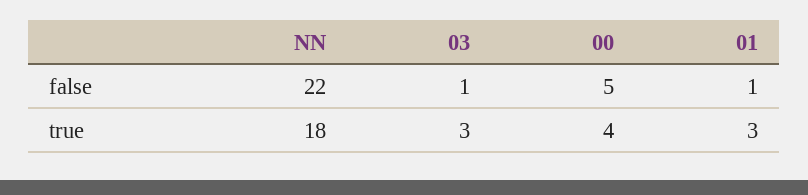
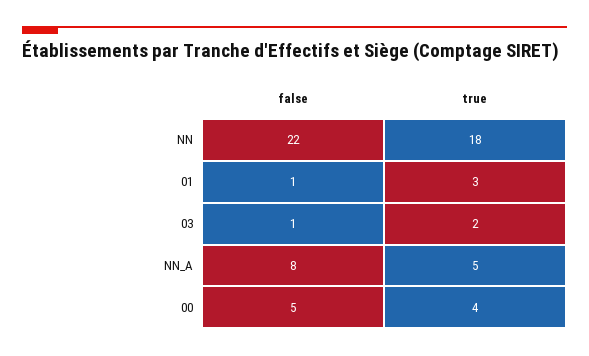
  {
    "NN": {
      "false": 22,
      "true": 18
    },
    "03": {
      "false": 1,
-     "true": 3
+     "true": 2
    },
    "00": {
      "false": 5,
      "true": 4
    },
    "01": {
      "false": 1,
      "true": 3
-   }
+   },
+   "NN_A": {
+     "false": 8,
+     "true": 5
+   }
  }

